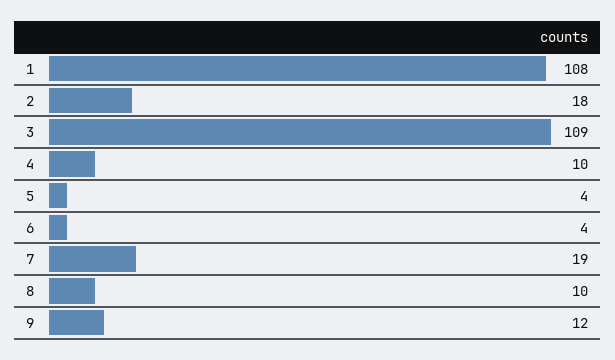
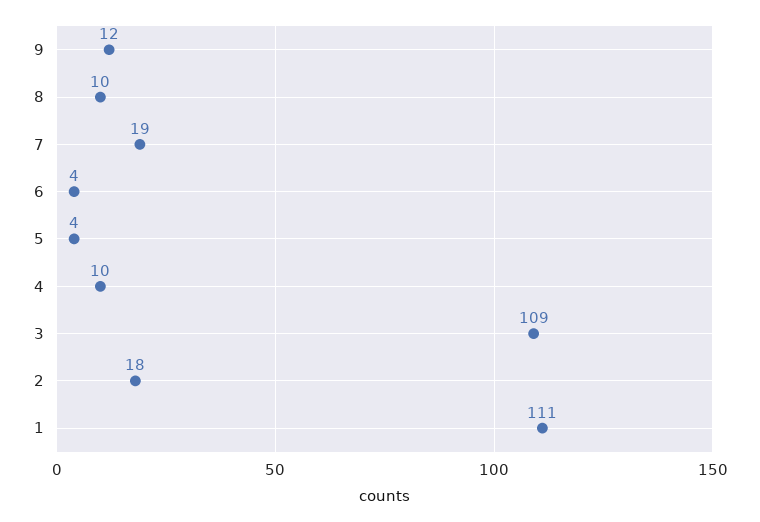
  {
-   "1": 108,
+   "1": 111,
    "2": 18,
    "3": 109,
    "4": 10,
    "5": 4,
    "6": 4,
    "7": 19,
    "8": 10,
    "9": 12
  }

